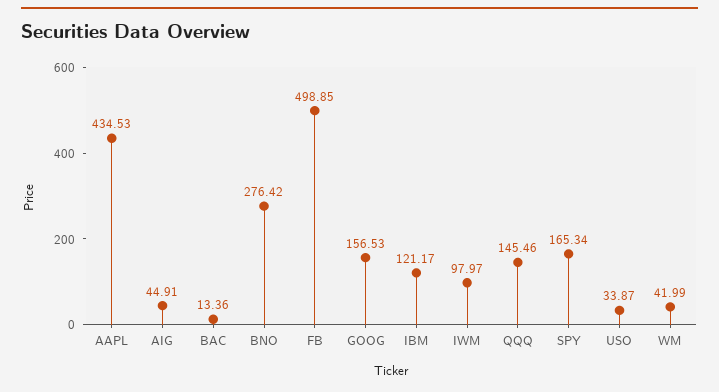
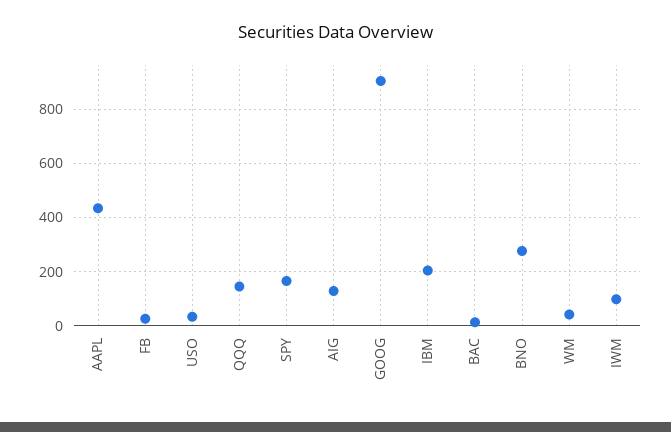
  {
    "AAPL": 434.53,
-   "AIG": 44.91,
+   "AIG": 125,
    "BAC": 13.36,
    "BNO": 276.42,
-   "FB": 498.85,
+   "FB": 25,
-   "GOOG": 156.53,
+   "GOOG": 900,
-   "IBM": 121.17,
+   "IBM": 200,
    "IWM": 97.97,
    "QQQ": 145.46,
    "SPY": 165.34,
    "USO": 33.87,
    "WM": 41.99
  }

